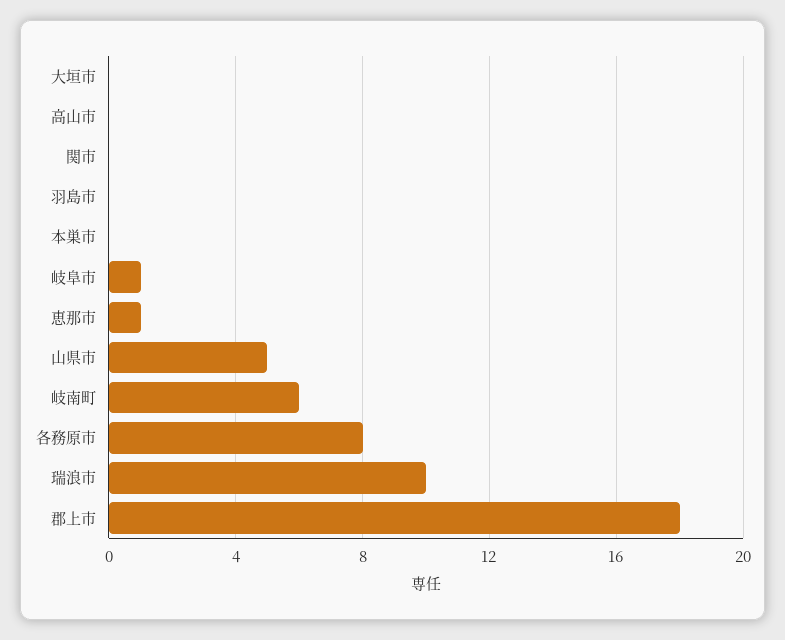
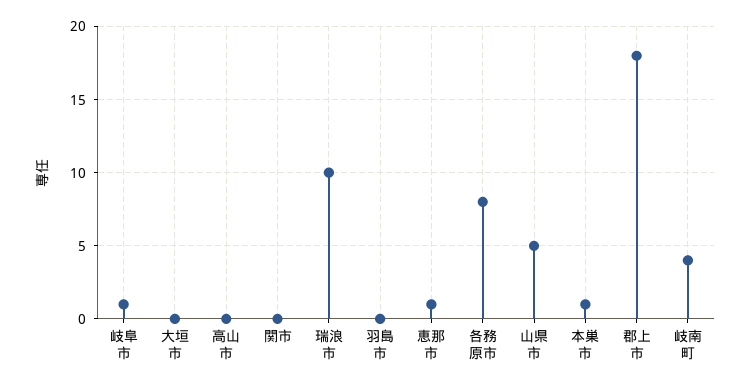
  {
    "大垣市": 0,
    "高山市": 0,
    "関市": 0,
    "羽島市": 0,
-   "本巣市": 0,
+   "本巣市": 1,
    "岐阜市": 1,
    "恵那市": 1,
    "山県市": 5,
-   "岐南町": 6,
+   "岐南町": 4,
    "各務原市": 8,
    "瑞浪市": 10,
    "郡上市": 18
  }

